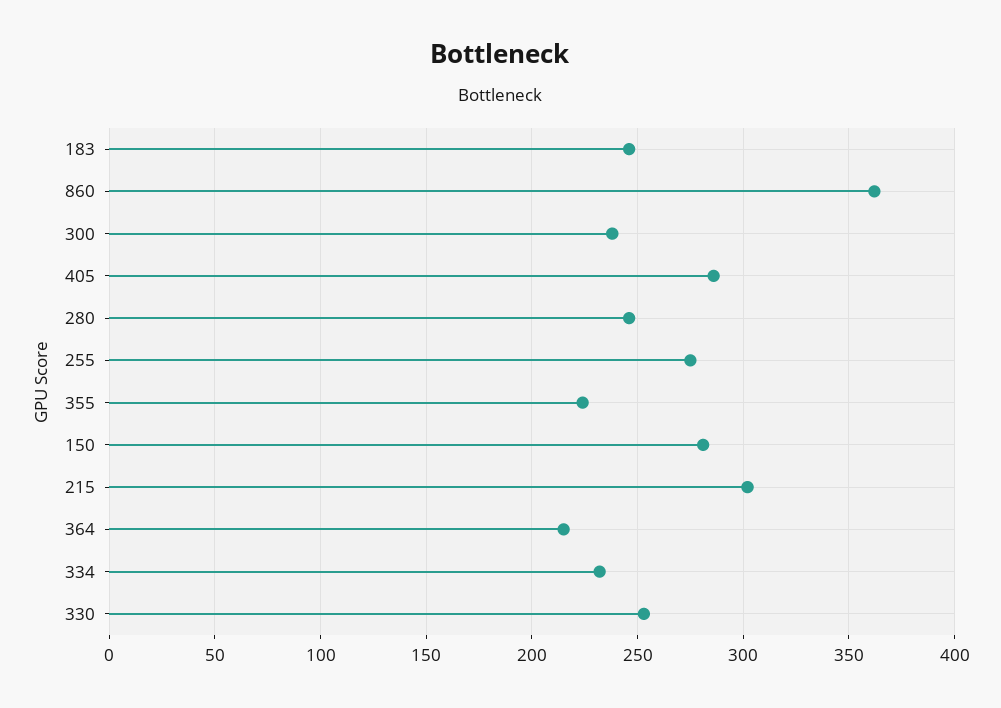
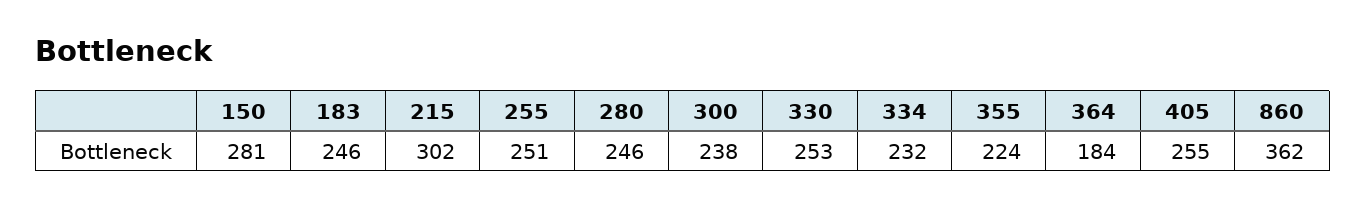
  {
    "183": 246,
    "860": 362,
    "300": 238,
-   "405": 285,
+   "405": 255,
    "280": 246,
-   "255": 275,
+   "255": 251,
    "355": 224,
    "150": 281,
    "215": 302,
-   "364": 215,
+   "364": 184,
    "334": 232,
    "330": 253
  }

